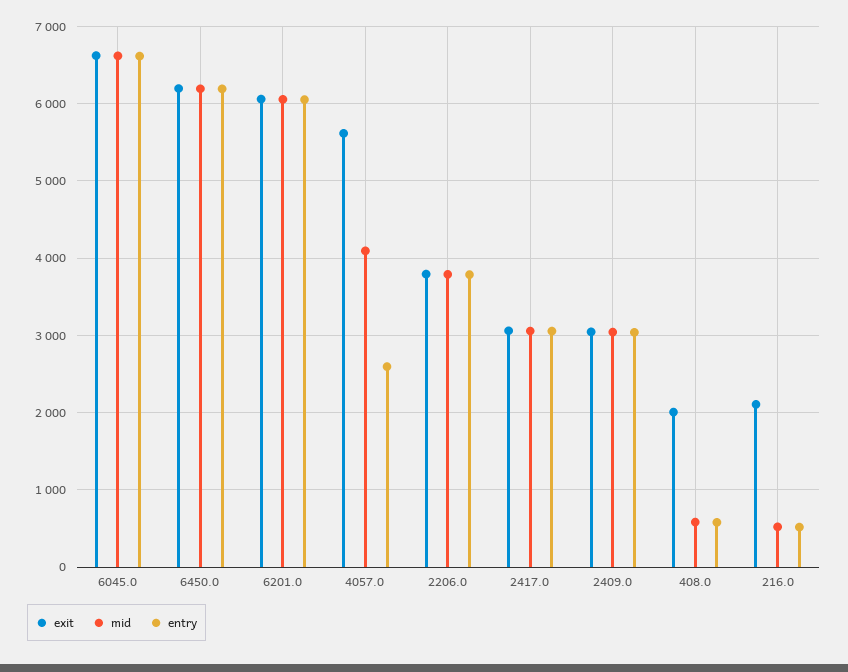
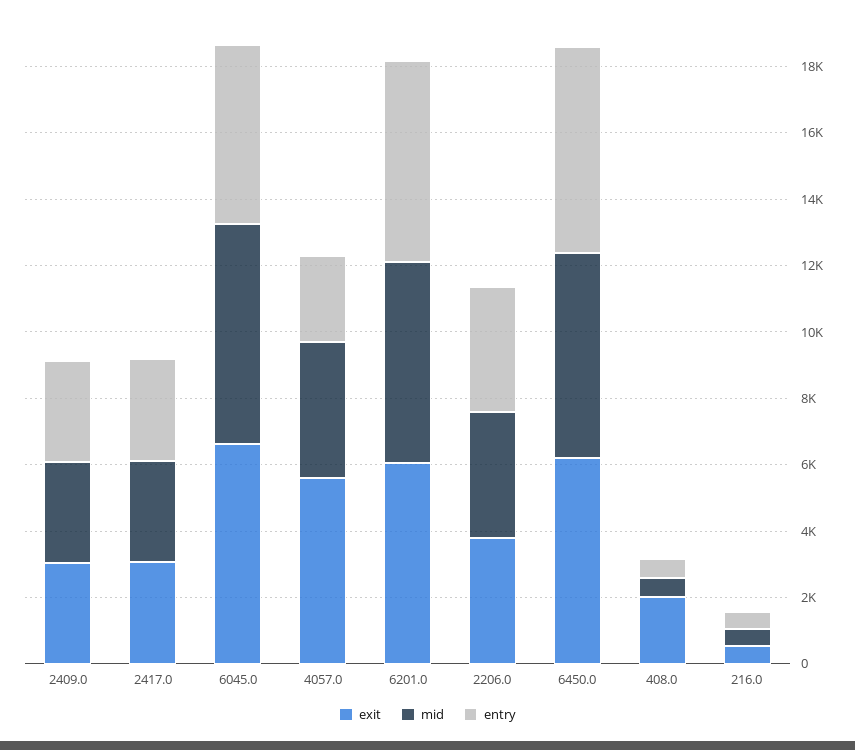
  {
    "exit": {
      "6045.0": 6600,
      "6450.0": 6200,
      "6201.0": 6100,
      "4057.0": 5600,
      "2206.0": 3800,
      "2417.0": 3100,
      "2409.0": 3000,
      "408.0": 2000,
-     "216.0": 2100
+     "216.0": 500
    },
    "mid": {
      "6045.0": 6600,
      "6450.0": 6200,
      "6201.0": 6100,
      "4057.0": 4100,
      "2206.0": 3800,
      "2417.0": 3100,
      "2409.0": 3000,
      "408.0": 600,
      "216.0": 500
    },
    "entry": {
-     "6045.0": 6600,
+     "6045.0": 5500,
      "6450.0": 6200,
      "6201.0": 6100,
      "4057.0": 2600,
      "2206.0": 3800,
      "2417.0": 3100,
      "2409.0": 3000,
      "408.0": 600,
      "216.0": 500
    }
  }

